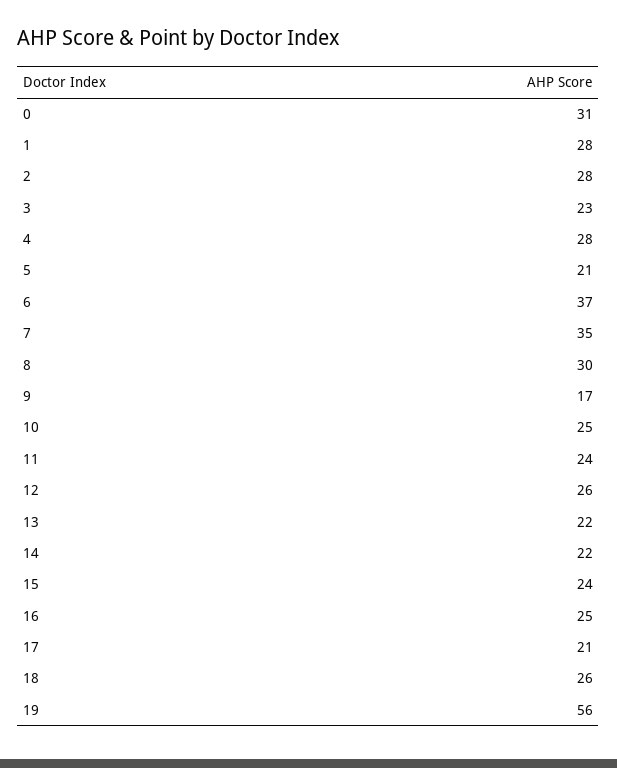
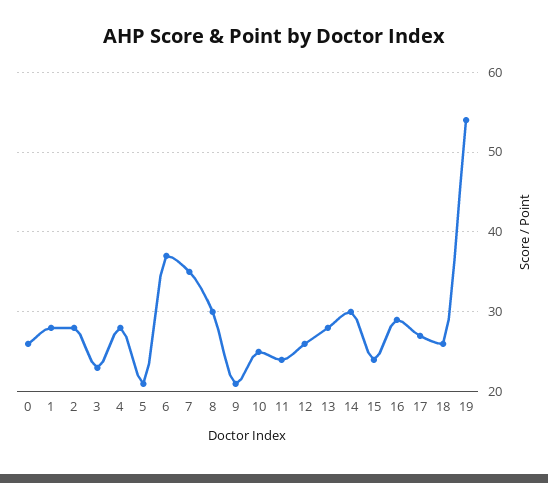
  {
-   "0": 31,
+   "0": 26,
    "1": 28,
    "2": 28,
    "3": 23,
    "4": 28,
    "5": 21,
    "6": 37,
    "7": 35,
    "8": 30,
-   "9": 17,
+   "9": 21,
    "10": 25,
    "11": 24,
    "12": 26,
-   "13": 22,
+   "13": 28,
-   "14": 22,
+   "14": 30,
    "15": 24,
-   "16": 25,
+   "16": 29,
-   "17": 21,
+   "17": 27,
    "18": 26,
-   "19": 56
+   "19": 54
  }

